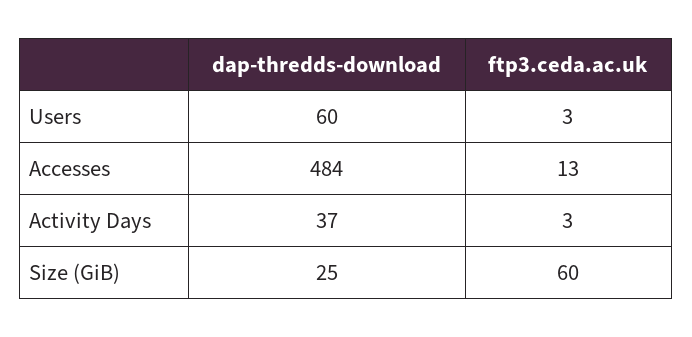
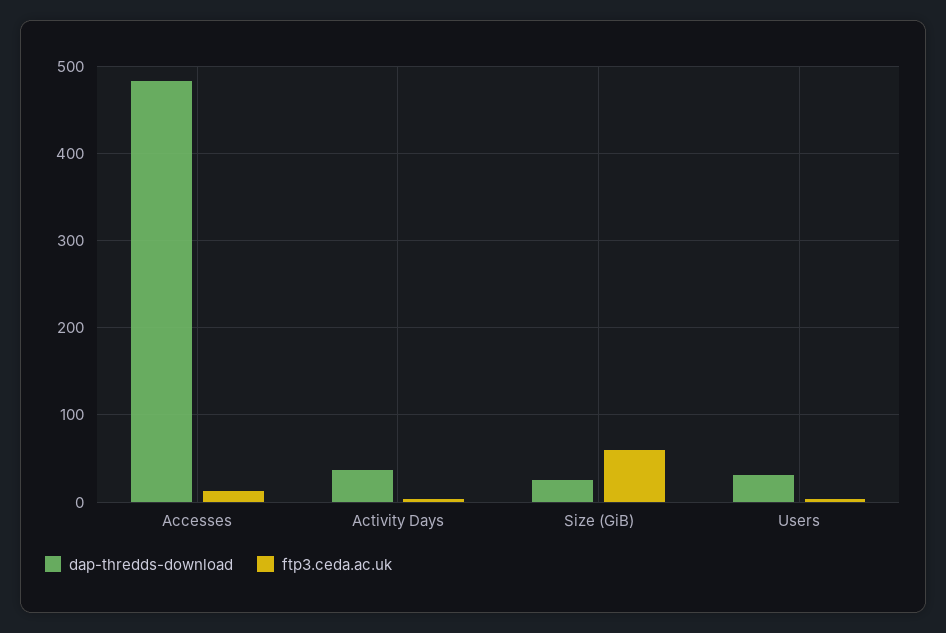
  {
    "dap-thredds-download": {
-     "Users": 60,
+     "Users": 30,
      "Accesses": 484,
      "Activity Days": 37,
      "Size (GiB)": 25
    },
    "ftp3.ceda.ac.uk": {
      "Users": 3,
      "Accesses": 13,
      "Activity Days": 3,
      "Size (GiB)": 60
    }
  }

